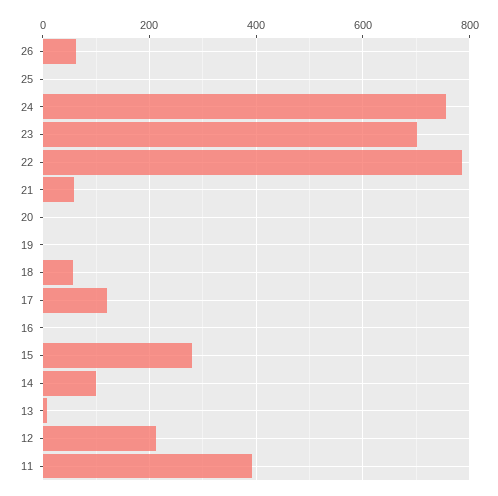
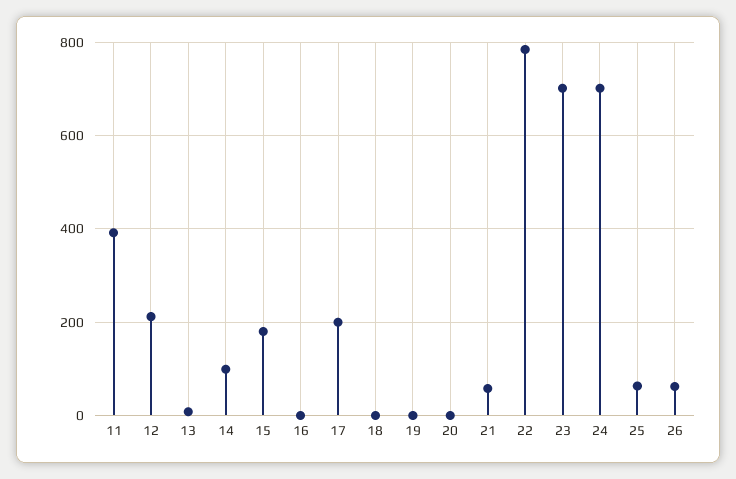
  {
    "26": 60,
-   "25": 0,
+   "25": 60,
-   "24": 760,
+   "24": 700,
    "23": 700,
    "22": 780,
    "21": 60,
    "20": 0,
    "19": 0,
-   "18": 60,
+   "18": 0,
-   "17": 120,
+   "17": 200,
    "16": 0,
-   "15": 280,
+   "15": 180,
    "14": 100,
    "13": 0,
    "12": 220,
    "11": 400
  }

